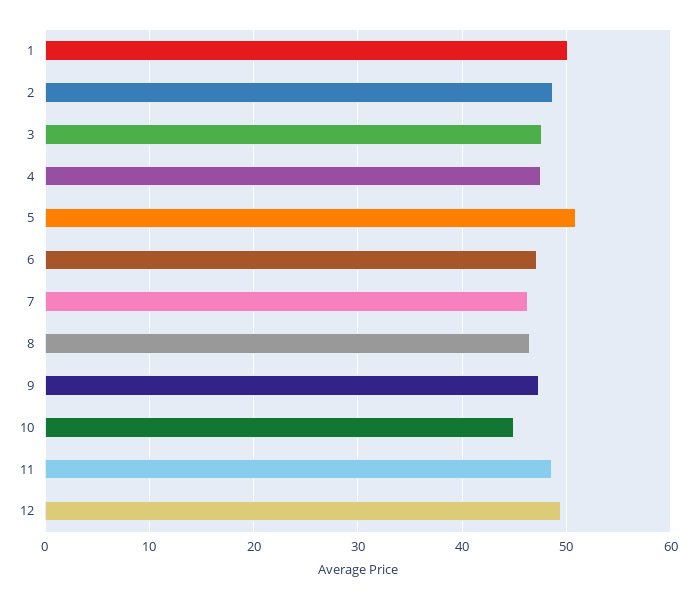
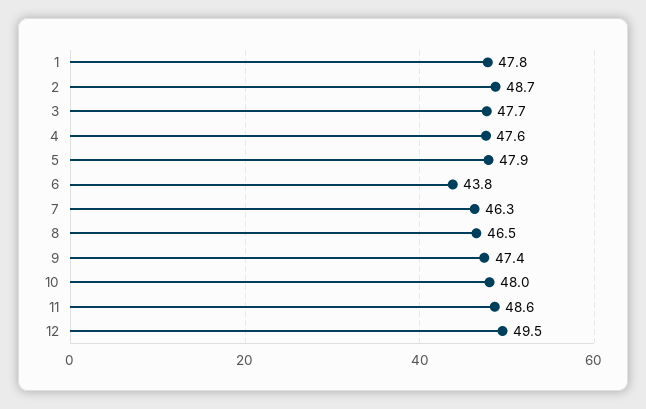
  {
-   "1": 50,
+   "1": 47.8,
    "2": 48.7,
    "3": 47.7,
    "4": 47.6,
-   "5": 51,
+   "5": 47.9,
-   "6": 47,
+   "6": 43.8,
    "7": 46.3,
    "8": 46.5,
    "9": 47.4,
-   "10": 45,
+   "10": 48,
    "11": 48.6,
    "12": 49.5
  }

